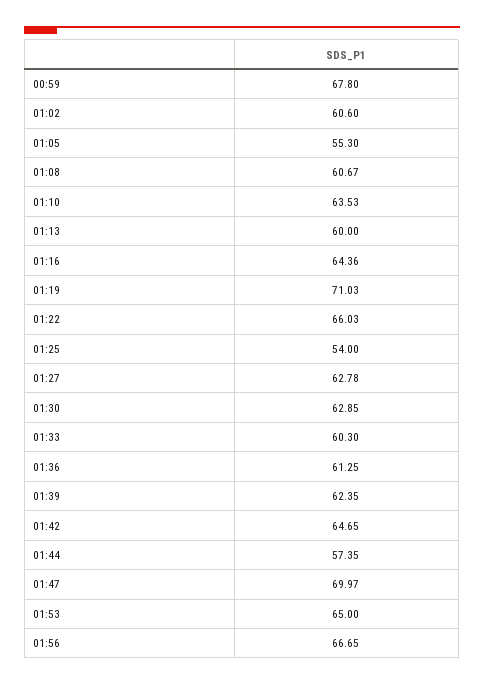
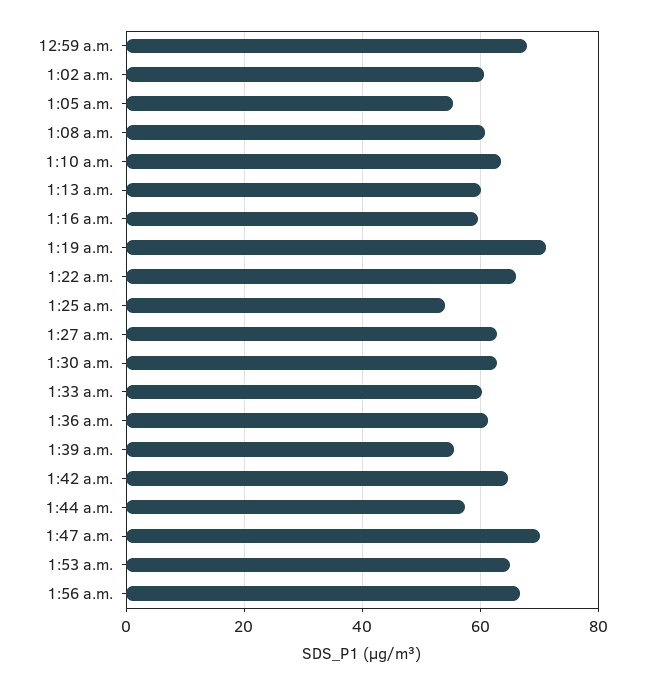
  {
    "00:59": 67.8,
    "01:02": 60.6,
    "01:05": 55.3,
    "01:08": 60.67,
    "01:10": 63.53,
    "01:13": 60,
-   "01:16": 64.36,
+   "01:16": 60,
    "01:19": 71.03,
    "01:22": 66.03,
    "01:25": 54,
    "01:27": 62.78,
    "01:30": 62.85,
    "01:33": 60.3,
    "01:36": 61.25,
-   "01:39": 62.35,
+   "01:39": 56,
    "01:42": 64.65,
    "01:44": 57.35,
    "01:47": 69.97,
    "01:53": 65,
    "01:56": 66.65
  }

